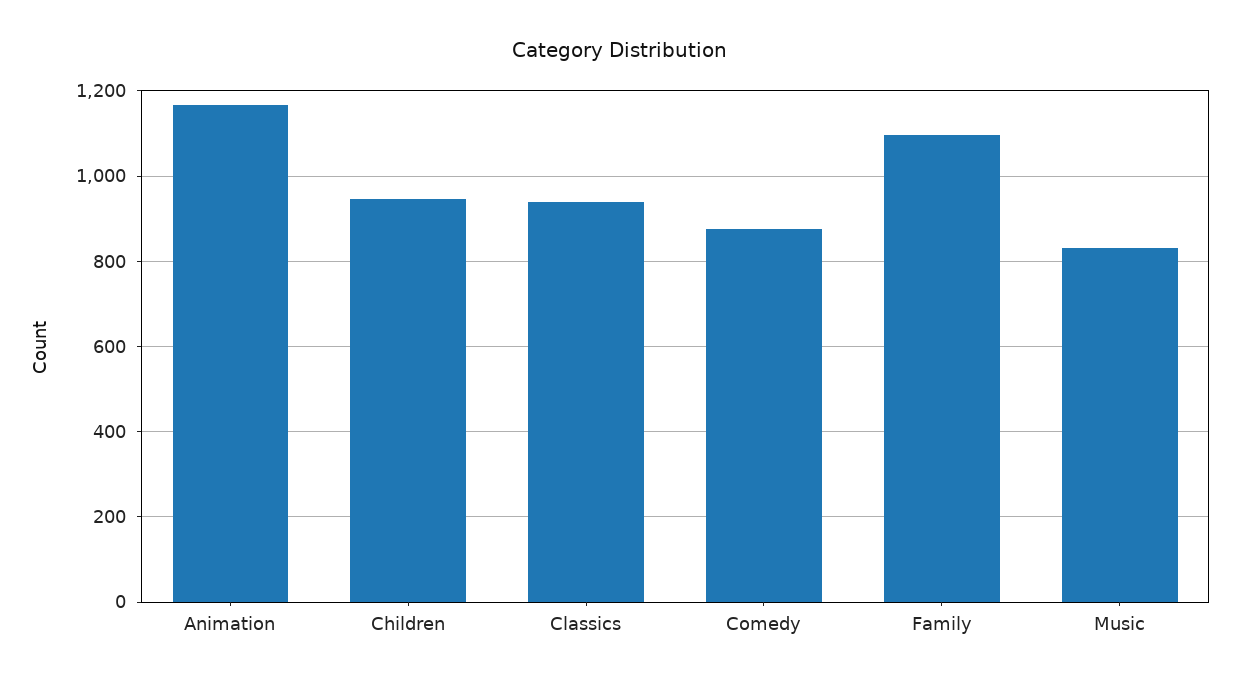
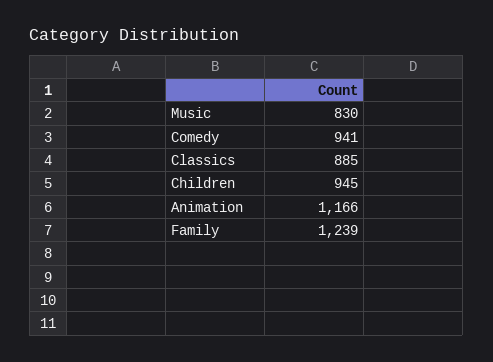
  {
    "Animation": 1166,
    "Children": 945,
-   "Classics": 940,
+   "Classics": 885,
-   "Comedy": 880,
+   "Comedy": 941,
-   "Family": 1100,
+   "Family": 1239,
    "Music": 830
  }

